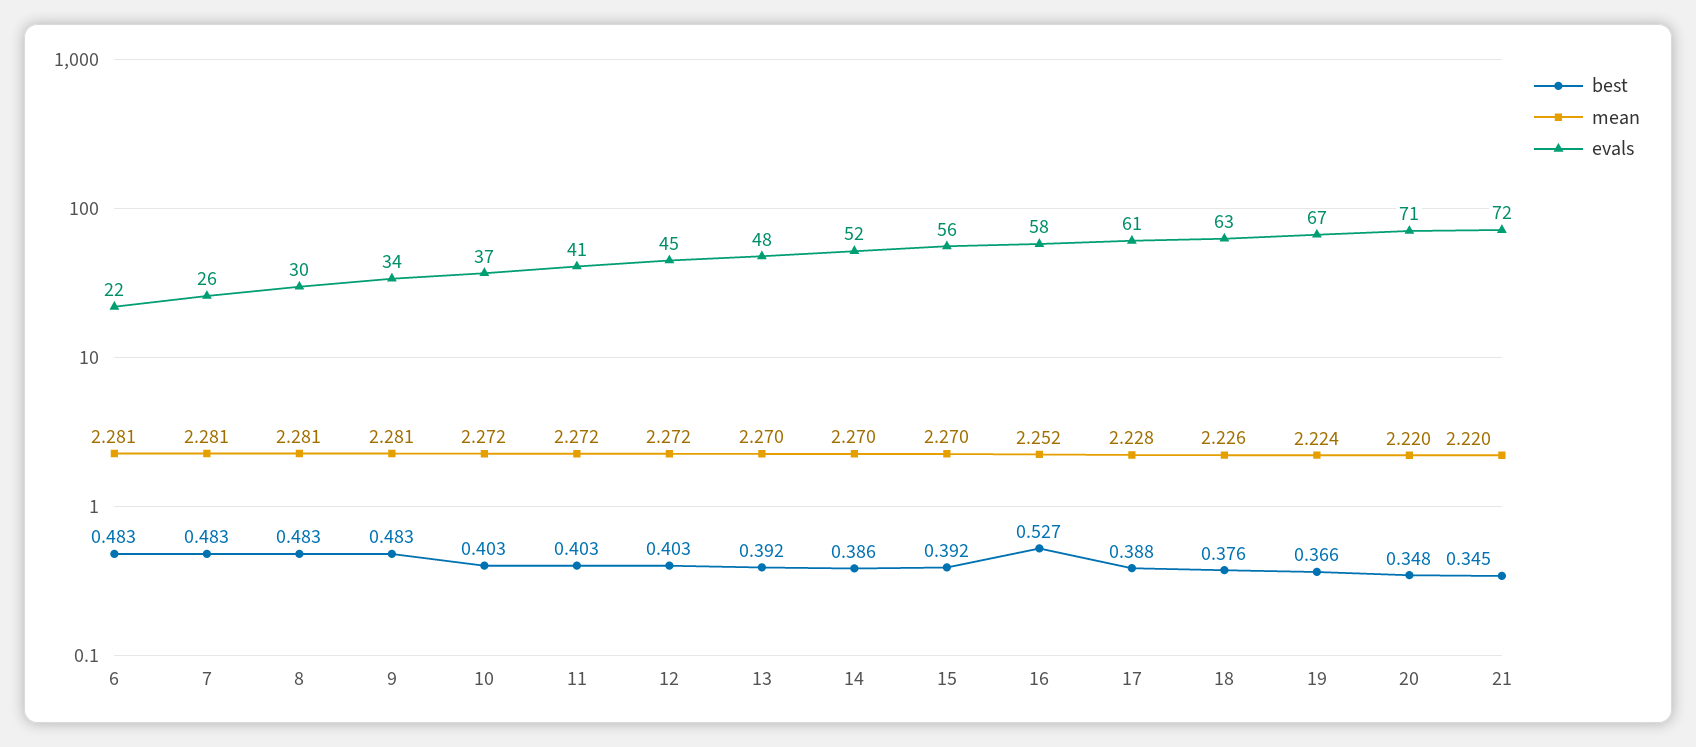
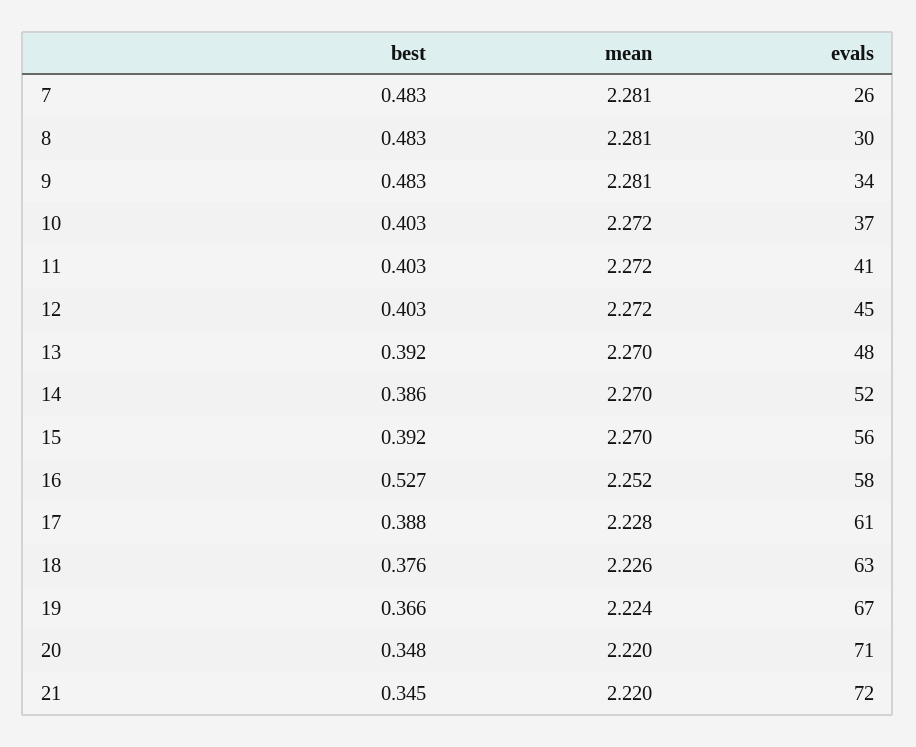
  {
    "best": {
-     "6": 0.483,
      "7": 0.483,
      "8": 0.483,
      "9": 0.483,
      "10": 0.403,
      "11": 0.403,
      "12": 0.403,
      "13": 0.392,
      "14": 0.386,
      "15": 0.392,
      "16": 0.527,
      "17": 0.388,
      "18": 0.376,
      "19": 0.366,
      "20": 0.348,
      "21": 0.345
    },
    "mean": {
-     "6": 2.281,
      "7": 2.281,
      "8": 2.281,
      "9": 2.281,
      "10": 2.272,
      "11": 2.272,
      "12": 2.272,
      "13": 2.27,
      "14": 2.27,
      "15": 2.27,
      "16": 2.252,
      "17": 2.228,
      "18": 2.226,
      "19": 2.224,
      "20": 2.22,
      "21": 2.22
    },
    "evals": {
-     "6": 22,
      "7": 26,
      "8": 30,
      "9": 34,
      "10": 37,
      "11": 41,
      "12": 45,
      "13": 48,
      "14": 52,
      "15": 56,
      "16": 58,
      "17": 61,
      "18": 63,
      "19": 67,
      "20": 71,
      "21": 72
    }
  }

